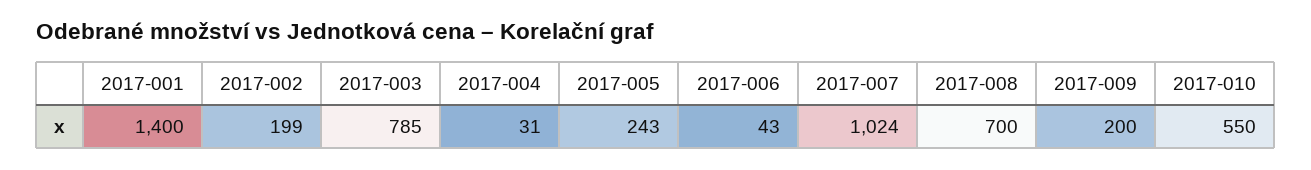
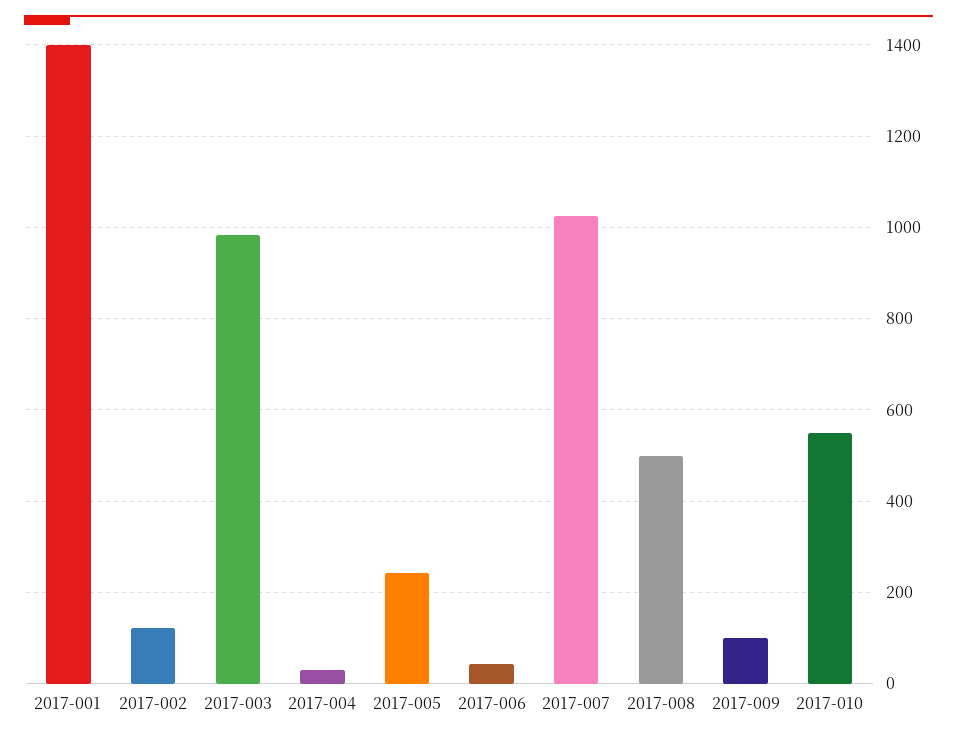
  {
    "2017-001": 1400,
-   "2017-002": 199,
+   "2017-002": 120,
-   "2017-003": 785,
+   "2017-003": 980,
    "2017-004": 31,
    "2017-005": 243,
    "2017-006": 43,
    "2017-007": 1024,
-   "2017-008": 700,
+   "2017-008": 500,
-   "2017-009": 200,
+   "2017-009": 100,
    "2017-010": 550
  }

